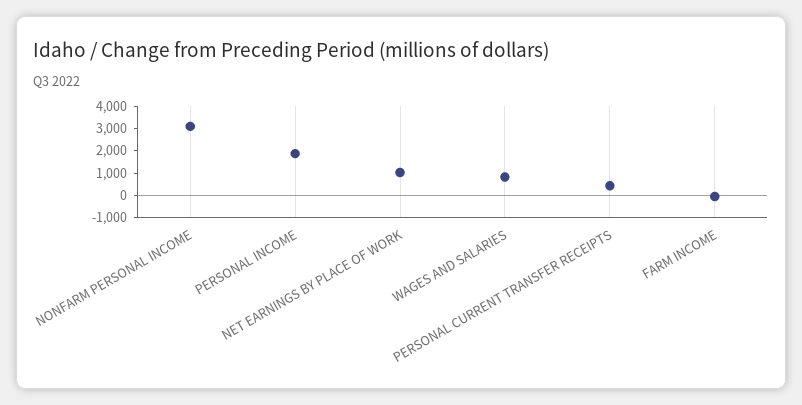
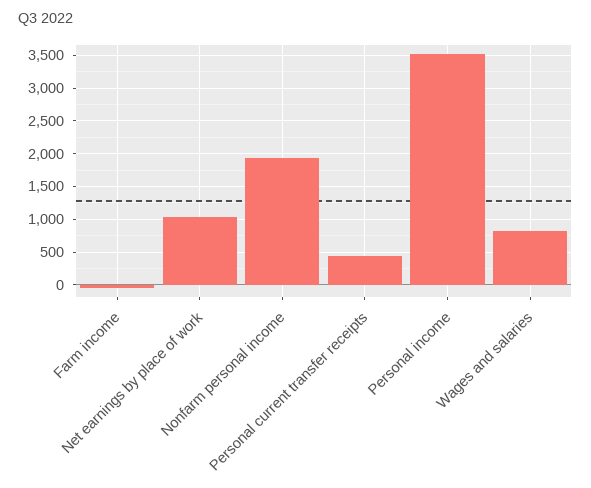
  {
-   "NONFARM PERSONAL INCOME": 3000,
+   "NONFARM PERSONAL INCOME": 1900,
-   "PERSONAL INCOME": 2000,
+   "PERSONAL INCOME": 3500,
    "NET EARNINGS BY PLACE OF WORK": 1000,
    "WAGES AND SALARIES": 800,
    "PERSONAL CURRENT TRANSFER RECEIPTS": 400,
    "FARM INCOME": 0
  }

